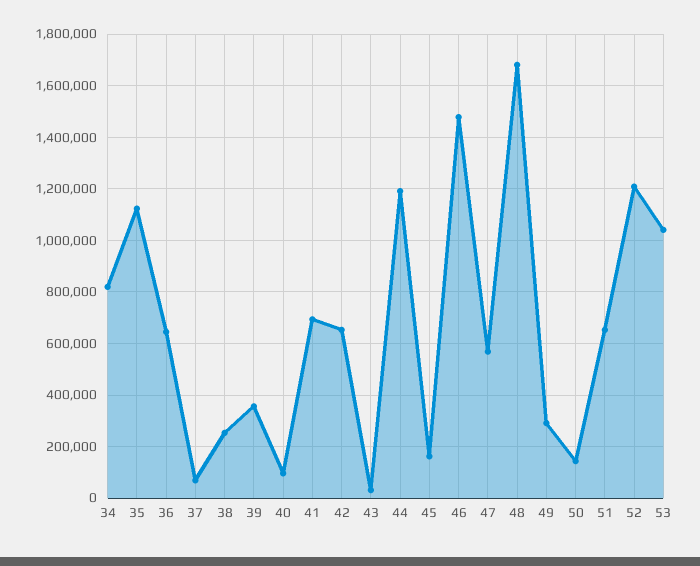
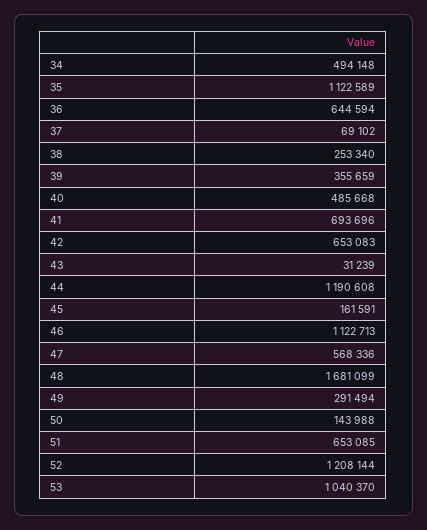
  {
-   "34": 825000,
+   "34": 494148,
    "35": 1122589,
    "36": 644594,
    "37": 69102,
    "38": 253340,
    "39": 355659,
-   "40": 100000,
+   "40": 485668,
    "41": 693696,
    "42": 653083,
    "43": 31239,
    "44": 1190608,
    "45": 161591,
-   "46": 1475000,
+   "46": 1122713,
    "47": 568336,
    "48": 1681099,
    "49": 291494,
    "50": 143988,
    "51": 653085,
    "52": 1208144,
    "53": 1040370
  }

